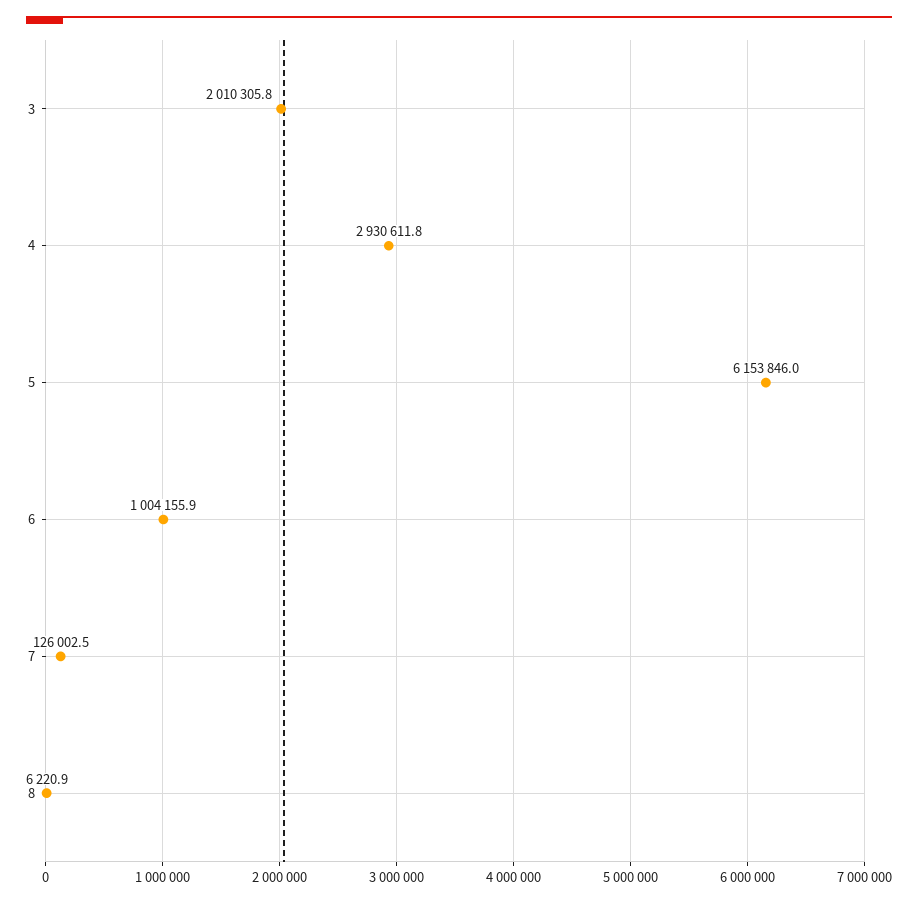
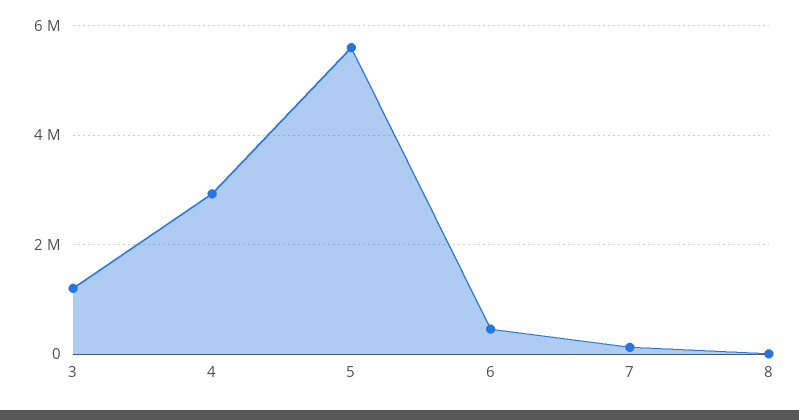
  {
-   "3": 2010305.8,
+   "3": 1200000,
    "4": 2930611.8,
-   "5": 6153846,
+   "5": 5600000,
-   "6": 1004155.9,
+   "6": 400000,
    "7": 126002.5,
    "8": 6220.9
  }

